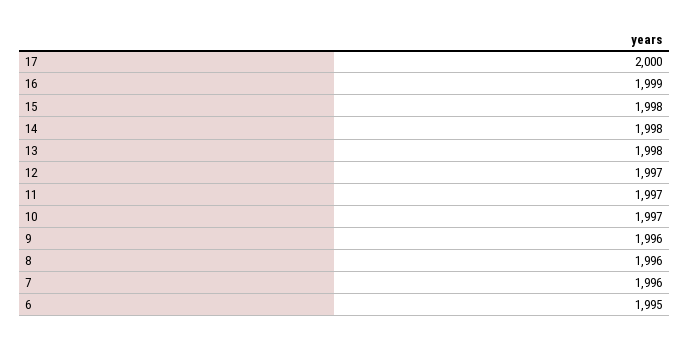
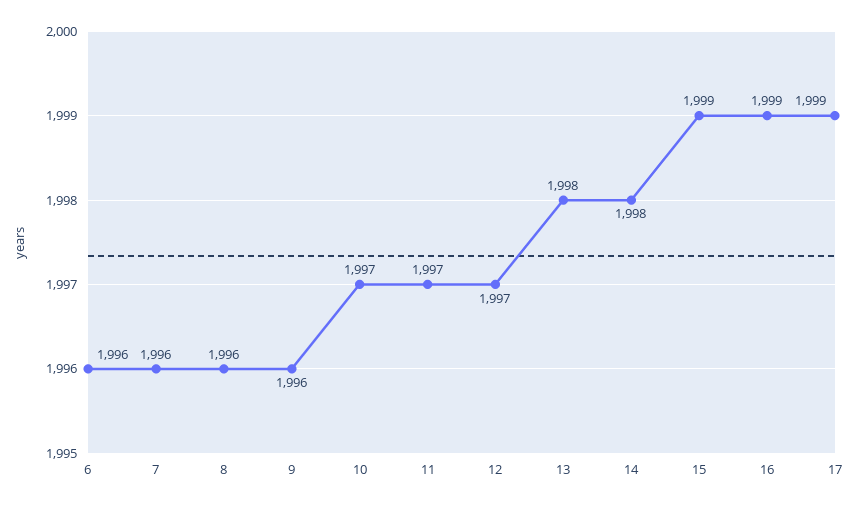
  {
-   "17": 2000,
+   "17": 1999,
    "16": 1999,
-   "15": 1998,
+   "15": 1999,
    "14": 1998,
    "13": 1998,
    "12": 1997,
    "11": 1997,
    "10": 1997,
    "9": 1996,
    "8": 1996,
    "7": 1996,
-   "6": 1995
+   "6": 1996
  }

